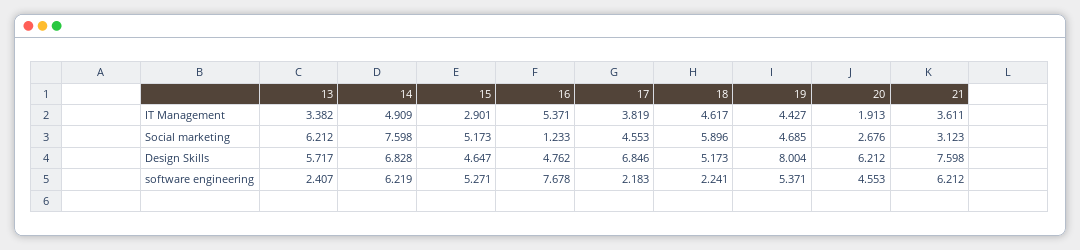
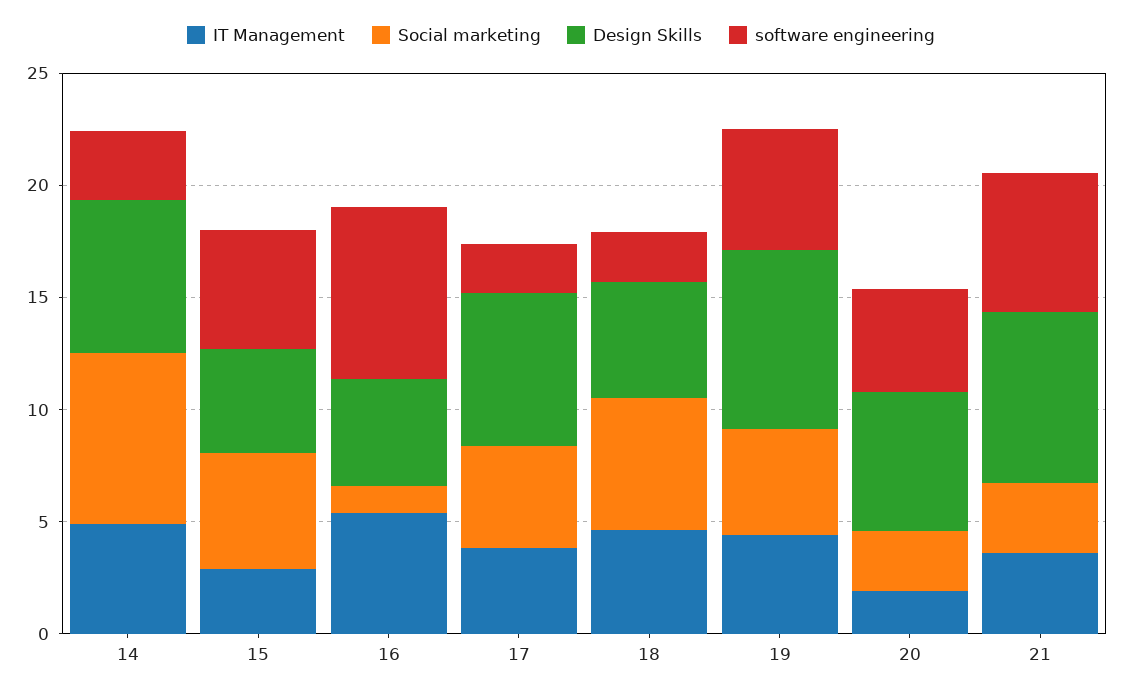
  {
    "IT Management": {
-     "13": 3.382,
      "14": 4.909,
      "15": 2.901,
      "16": 5.371,
      "17": 3.819,
      "18": 4.617,
      "19": 4.427,
      "20": 1.913,
      "21": 3.611
    },
    "Social marketing": {
-     "13": 6.212,
      "14": 7.598,
      "15": 5.173,
      "16": 1.233,
      "17": 4.553,
      "18": 5.896,
      "19": 4.685,
      "20": 2.676,
      "21": 3.123
    },
    "Design Skills": {
-     "13": 5.717,
      "14": 6.828,
      "15": 4.647,
      "16": 4.762,
      "17": 6.846,
      "18": 5.173,
      "19": 8.004,
      "20": 6.212,
      "21": 7.598
    },
    "software engineering": {
-     "13": 2.407,
-     "14": 6.219,
+     "14": 3,
      "15": 5.271,
      "16": 7.678,
      "17": 2.183,
      "18": 2.241,
      "19": 5.371,
      "20": 4.553,
      "21": 6.212
    }
  }

